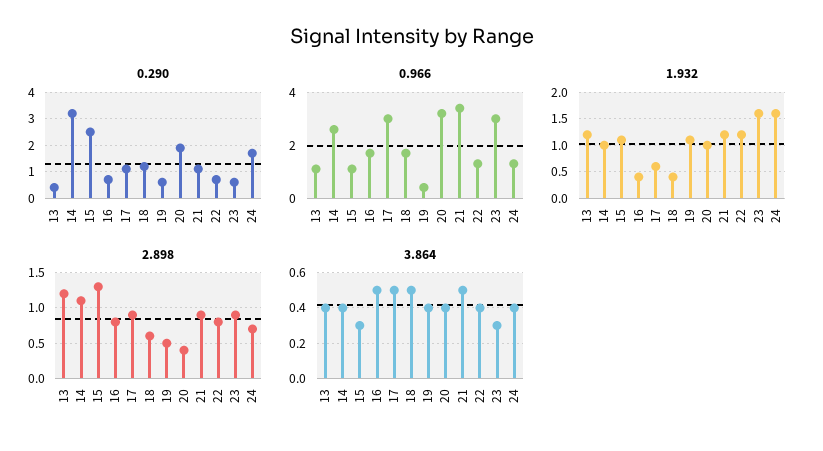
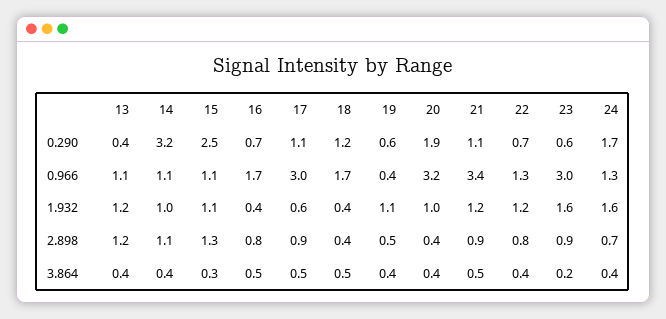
  {
    "0.290": {
      "13": 0.4,
      "14": 3.2,
      "15": 2.5,
      "16": 0.7,
      "17": 1.1,
      "18": 1.2,
      "19": 0.6,
      "20": 1.9,
      "21": 1.1,
      "22": 0.7,
      "23": 0.6,
      "24": 1.7
    },
    "0.966": {
      "13": 1.1,
-     "14": 2.5,
+     "14": 1.1,
      "15": 1.1,
      "16": 1.7,
      "17": 3,
      "18": 1.7,
      "19": 0.4,
      "20": 3.2,
      "21": 3.4,
      "22": 1.3,
      "23": 3,
      "24": 1.3
    },
    "1.932": {
      "13": 1.2,
      "14": 1,
      "15": 1.1,
      "16": 0.4,
      "17": 0.6,
      "18": 0.4,
      "19": 1.1,
      "20": 1,
      "21": 1.2,
      "22": 1.2,
      "23": 1.6,
      "24": 1.6
    },
    "2.898": {
      "13": 1.2,
      "14": 1.1,
      "15": 1.3,
      "16": 0.8,
      "17": 0.9,
-     "18": 0.6,
+     "18": 0.4,
      "19": 0.5,
      "20": 0.4,
      "21": 0.9,
      "22": 0.8,
      "23": 0.9,
      "24": 0.7
    },
    "3.864": {
      "13": 0.4,
      "14": 0.4,
      "15": 0.3,
      "16": 0.5,
      "17": 0.5,
      "18": 0.5,
      "19": 0.4,
      "20": 0.4,
      "21": 0.5,
      "22": 0.4,
-     "23": 0.3,
+     "23": 0.2,
      "24": 0.4
    }
  }

